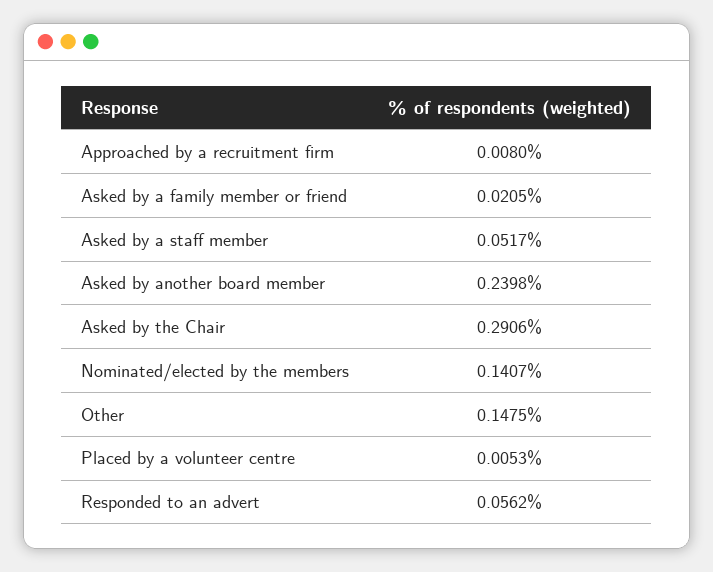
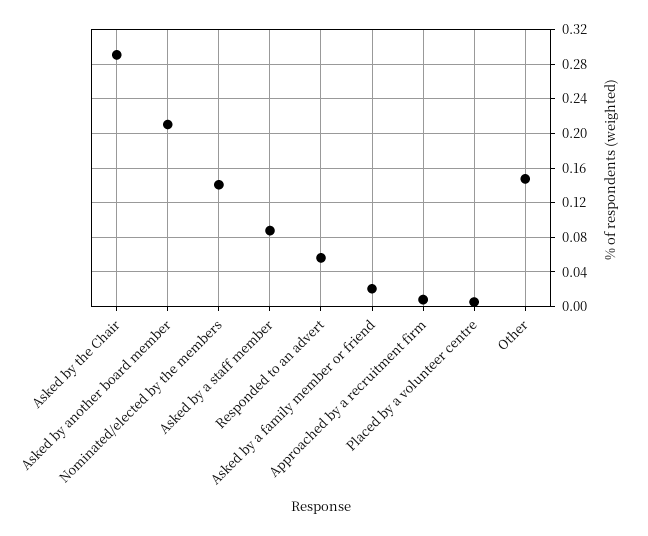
  {
    "Approached by a recruitment firm": 0.008,
    "Asked by a family member or friend": 0.0205,
-   "Asked by a staff member": 0.0517,
+   "Asked by a staff member": 0.09,
-   "Asked by another board member": 0.2398,
+   "Asked by another board member": 0.21,
    "Asked by the Chair": 0.2906,
    "Nominated/elected by the members": 0.1407,
    "Other": 0.1475,
    "Placed by a volunteer centre": 0.0053,
    "Responded to an advert": 0.0562
  }

